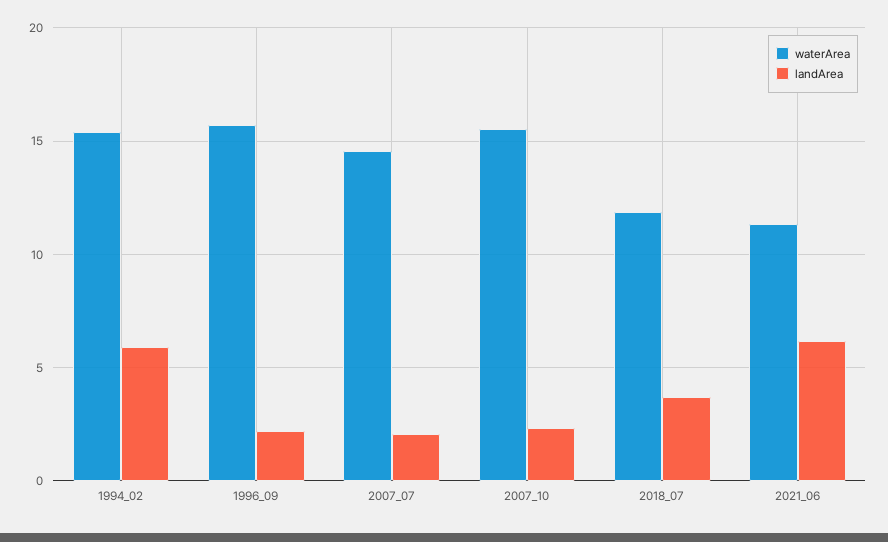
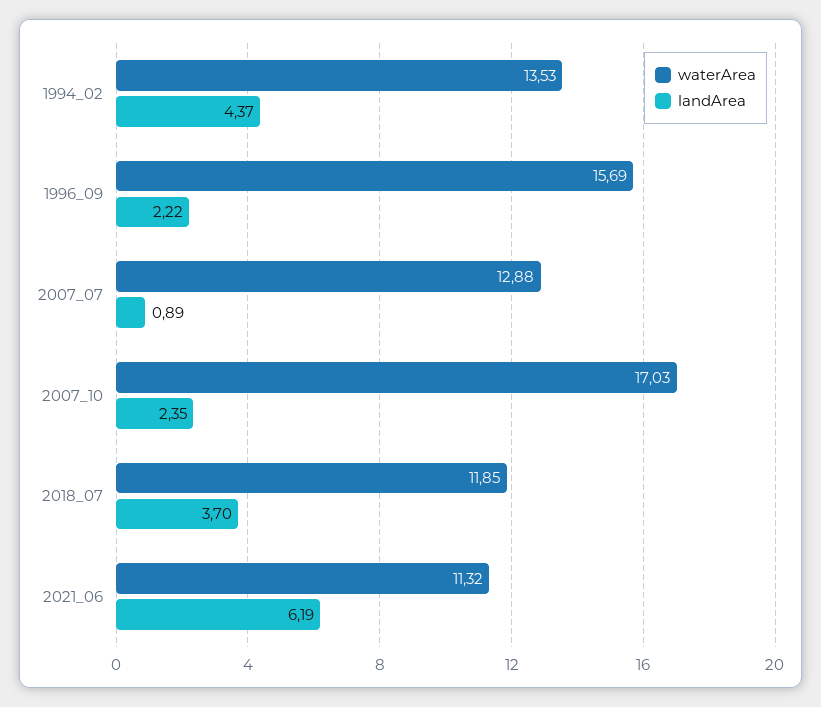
  {
    "waterArea": {
-     "1994_02": 15.5,
+     "1994_02": 13.53,
      "1996_09": 15.69,
-     "2007_07": 14.5,
+     "2007_07": 12.88,
-     "2007_10": 15.5,
+     "2007_10": 17.03,
      "2018_07": 11.85,
      "2021_06": 11.32
    },
    "landArea": {
-     "1994_02": 6,
+     "1994_02": 4.37,
      "1996_09": 2.22,
-     "2007_07": 2,
+     "2007_07": 0.89,
      "2007_10": 2.35,
      "2018_07": 3.7,
      "2021_06": 6.19
    }
  }

